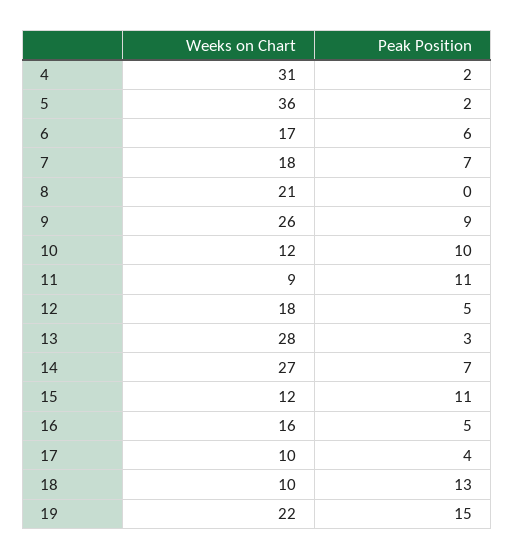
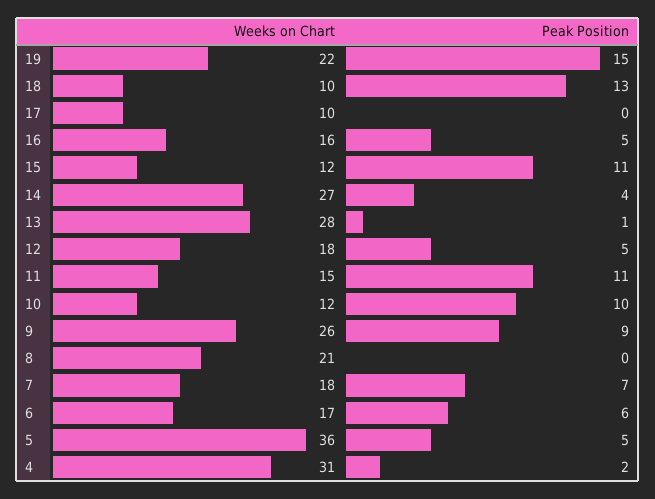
  {
    "Weeks on Chart": {
      "4": 31,
      "5": 36,
      "6": 17,
      "7": 18,
      "8": 21,
      "9": 26,
      "10": 12,
-     "11": 9,
+     "11": 15,
      "12": 18,
      "13": 28,
      "14": 27,
      "15": 12,
      "16": 16,
      "17": 10,
      "18": 10,
      "19": 22
    },
    "Peak Position": {
      "4": 2,
-     "5": 2,
+     "5": 5,
      "6": 6,
      "7": 7,
      "8": 0,
      "9": 9,
      "10": 10,
      "11": 11,
      "12": 5,
-     "13": 3,
+     "13": 1,
-     "14": 7,
+     "14": 4,
      "15": 11,
      "16": 5,
-     "17": 4,
+     "17": 0,
      "18": 13,
      "19": 15
    }
  }

